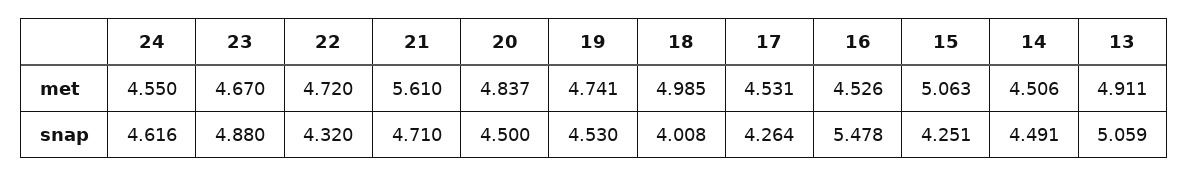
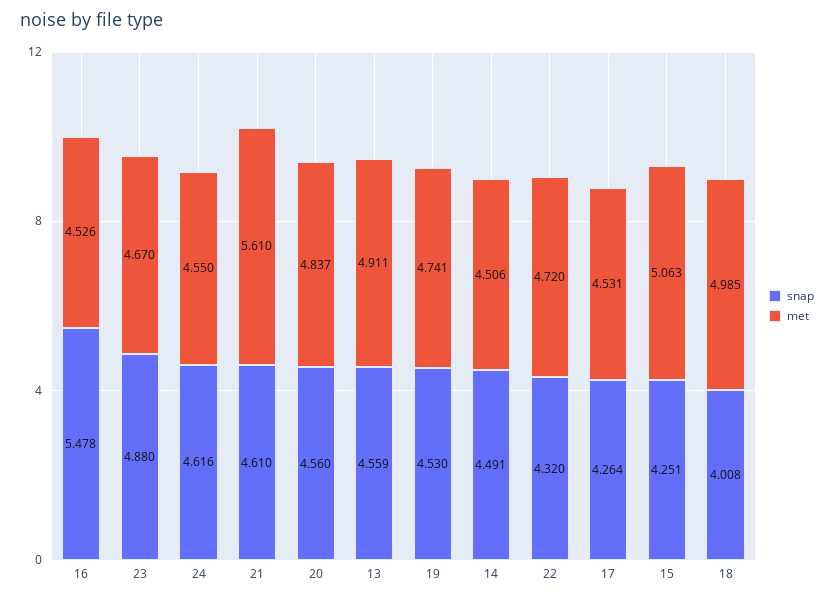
  {
    "met": {
      "24": 4.55,
      "23": 4.67,
      "22": 4.72,
      "21": 5.61,
      "20": 4.837,
      "19": 4.741,
      "18": 4.985,
      "17": 4.531,
      "16": 4.526,
      "15": 5.063,
      "14": 4.506,
      "13": 4.911
    },
    "snap": {
      "24": 4.616,
      "23": 4.88,
      "22": 4.32,
-     "21": 4.71,
+     "21": 4.61,
-     "20": 4.5,
+     "20": 4.56,
      "19": 4.53,
      "18": 4.008,
      "17": 4.264,
      "16": 5.478,
      "15": 4.251,
      "14": 4.491,
-     "13": 5.059
+     "13": 4.559
    }
  }

